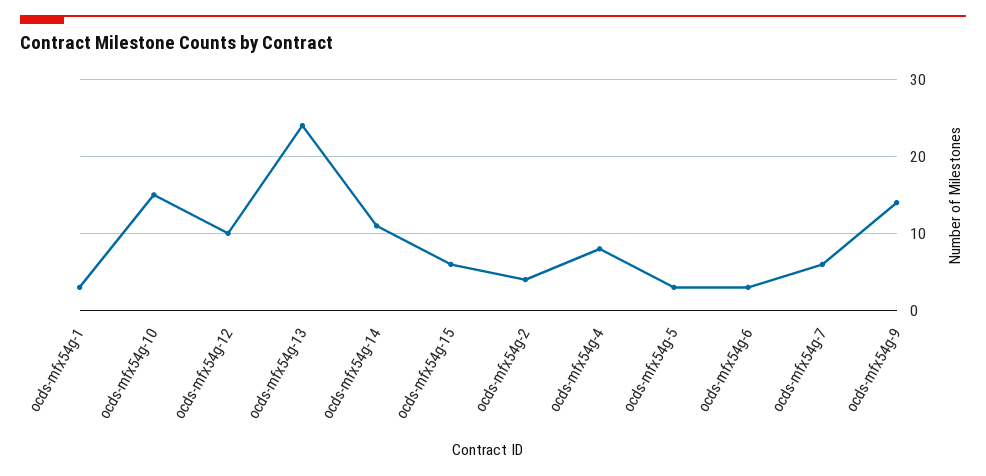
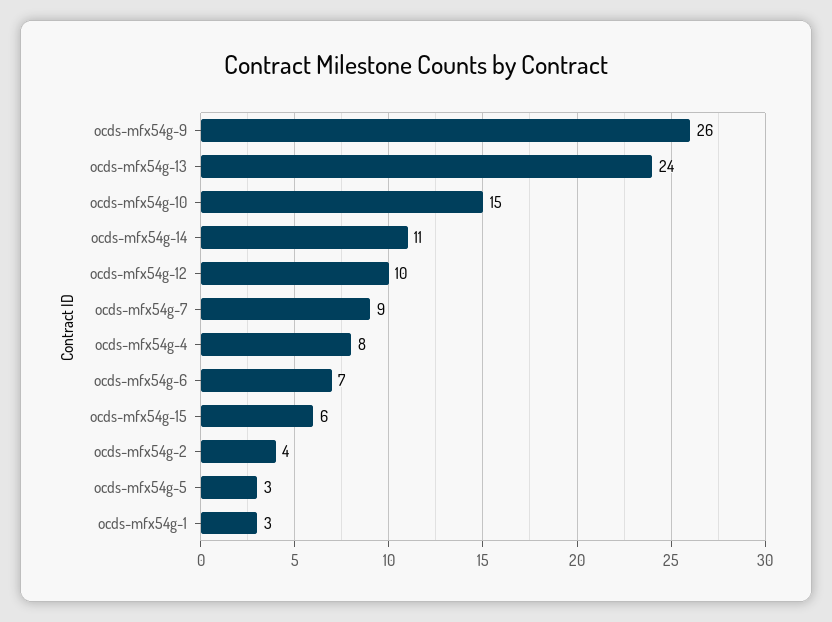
  {
    "ocds-mfx54g-1": 3,
    "ocds-mfx54g-10": 15,
    "ocds-mfx54g-12": 10,
    "ocds-mfx54g-13": 24,
    "ocds-mfx54g-14": 11,
    "ocds-mfx54g-15": 6,
    "ocds-mfx54g-2": 4,
    "ocds-mfx54g-4": 8,
    "ocds-mfx54g-5": 3,
-   "ocds-mfx54g-6": 3,
+   "ocds-mfx54g-6": 7,
-   "ocds-mfx54g-7": 6,
+   "ocds-mfx54g-7": 9,
-   "ocds-mfx54g-9": 14
+   "ocds-mfx54g-9": 26
  }

